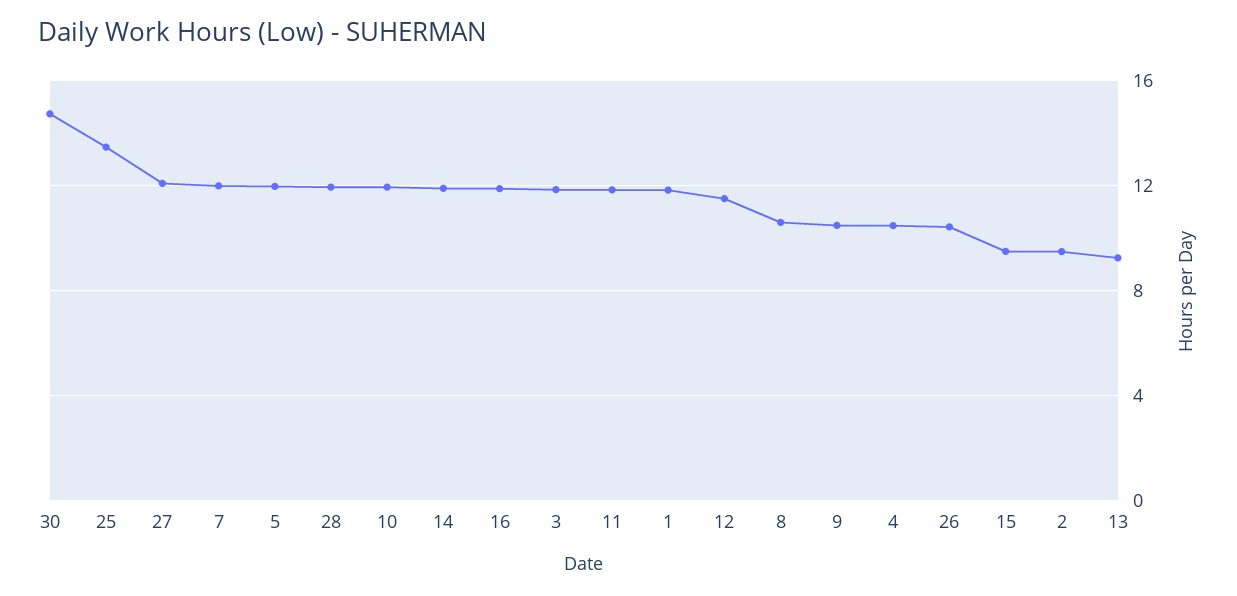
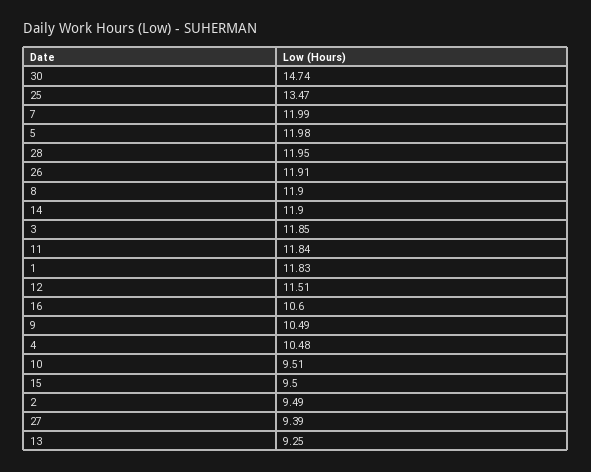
  {
    "30": 14.74,
    "25": 13.47,
-   "27": 12,
+   "27": 9.39,
    "7": 11.99,
    "5": 11.98,
    "28": 11.95,
-   "10": 12,
+   "10": 9.51,
    "14": 11.9,
-   "16": 12,
+   "16": 10.6,
    "3": 11.85,
    "11": 11.84,
    "1": 11.83,
    "12": 11.51,
-   "8": 10.5,
+   "8": 11.9,
    "9": 10.49,
    "4": 10.48,
-   "26": 10.5,
+   "26": 11.91,
    "15": 9.5,
    "2": 9.49,
    "13": 9.25
  }

